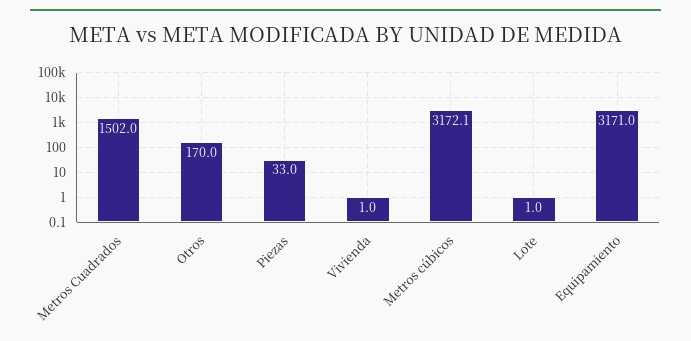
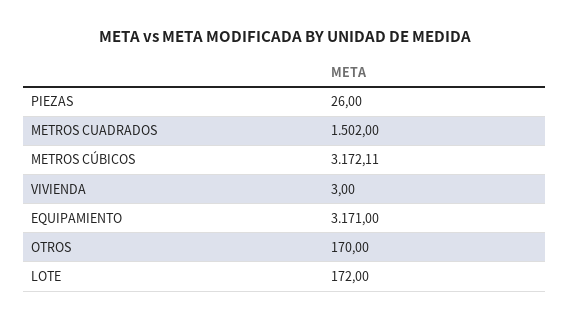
  {
    "Metros Cuadrados": 1502,
    "Otros": 170,
-   "Piezas": 33,
+   "Piezas": 26,
-   "Vivienda": 1,
+   "Vivienda": 3,
    "Metros cúbicos": 3172.11,
-   "Lote": 1,
+   "Lote": 172,
    "Equipamiento": 3171
  }

